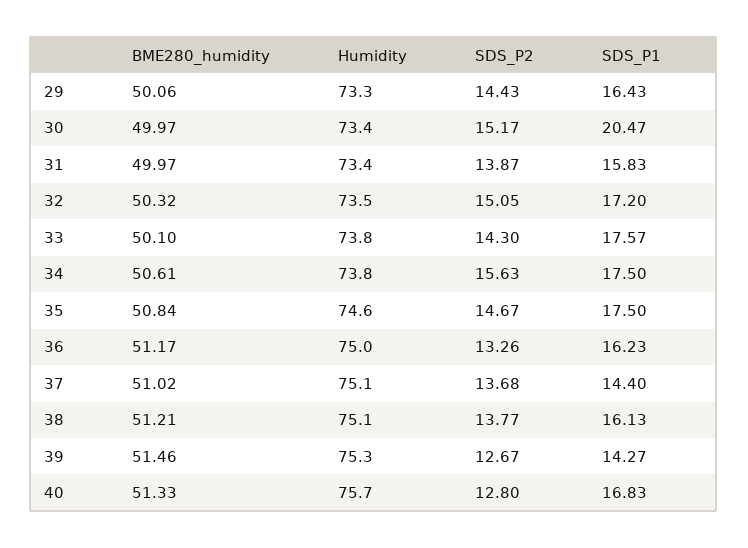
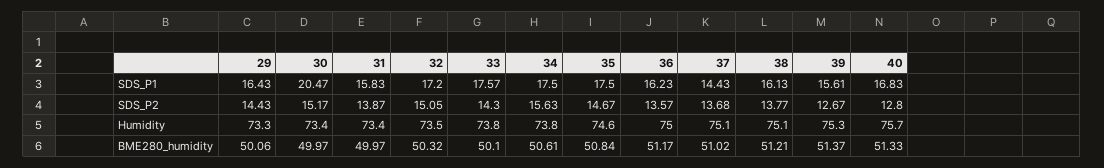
  {
    "BME280_humidity": {
      "29": 50.06,
      "30": 49.97,
      "31": 49.97,
      "32": 50.32,
      "33": 50.1,
      "34": 50.61,
      "35": 50.84,
      "36": 51.17,
      "37": 51.02,
      "38": 51.21,
-     "39": 51.46,
+     "39": 51.37,
      "40": 51.33
    },
    "Humidity": {
      "29": 73.3,
      "30": 73.4,
      "31": 73.4,
      "32": 73.5,
      "33": 73.8,
      "34": 73.8,
      "35": 74.6,
      "36": 75,
      "37": 75.1,
      "38": 75.1,
      "39": 75.3,
      "40": 75.7
    },
    "SDS_P2": {
      "29": 14.43,
      "30": 15.17,
      "31": 13.87,
      "32": 15.05,
      "33": 14.3,
      "34": 15.63,
      "35": 14.67,
-     "36": 13.26,
+     "36": 13.57,
      "37": 13.68,
      "38": 13.77,
      "39": 12.67,
      "40": 12.8
    },
    "SDS_P1": {
      "29": 16.43,
      "30": 20.47,
      "31": 15.83,
      "32": 17.2,
      "33": 17.57,
      "34": 17.5,
      "35": 17.5,
      "36": 16.23,
-     "37": 14.4,
+     "37": 14.43,
      "38": 16.13,
-     "39": 14.27,
+     "39": 15.61,
      "40": 16.83
    }
  }

